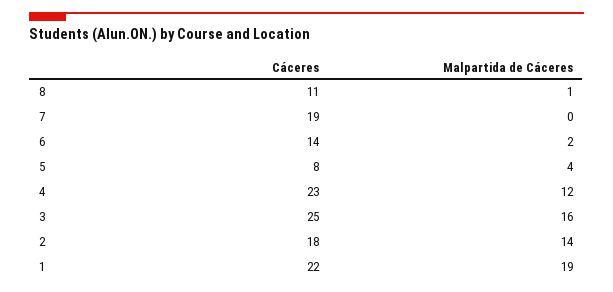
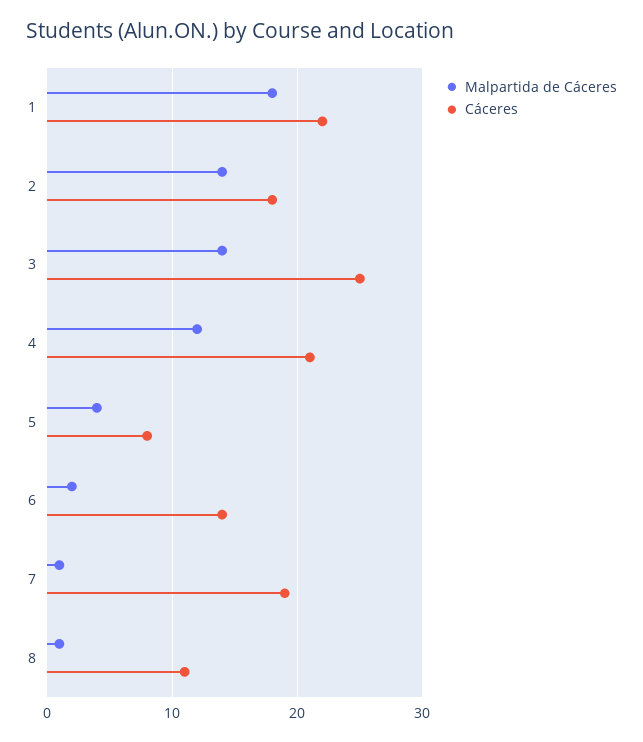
  {
    "Cáceres": {
      "8": 11,
      "7": 19,
      "6": 14,
      "5": 8,
-     "4": 23,
+     "4": 21,
      "3": 25,
      "2": 18,
      "1": 22
    },
    "Malpartida de Cáceres": {
      "8": 1,
-     "7": 0,
+     "7": 1,
      "6": 2,
      "5": 4,
      "4": 12,
-     "3": 16,
+     "3": 14,
      "2": 14,
-     "1": 19
+     "1": 18
    }
  }

